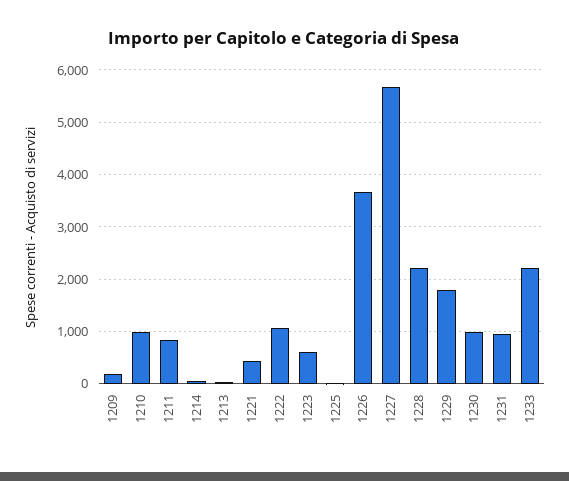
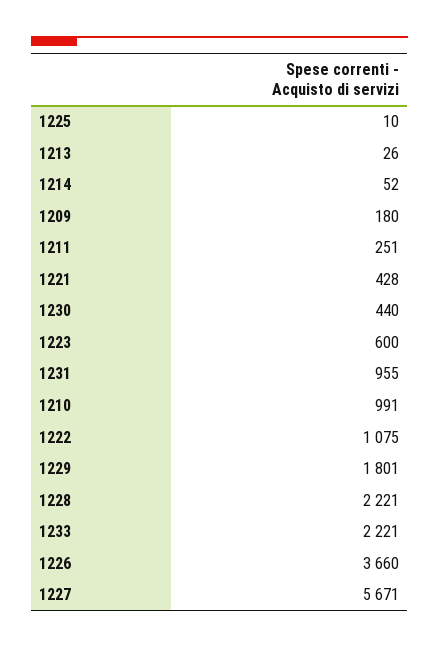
  {
    "1209": 180,
    "1210": 991,
-   "1211": 800,
+   "1211": 251,
    "1214": 52,
    "1213": 26,
    "1221": 428,
    "1222": 1075,
    "1223": 600,
    "1225": 10,
    "1226": 3660,
    "1227": 5671,
    "1228": 2221,
    "1229": 1801,
-   "1230": 1000,
+   "1230": 440,
    "1231": 955,
    "1233": 2221
  }

